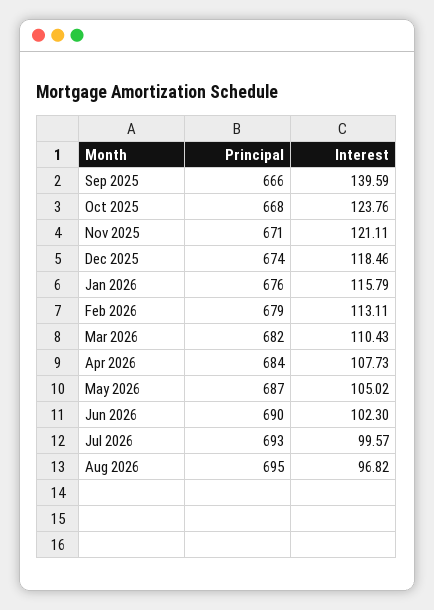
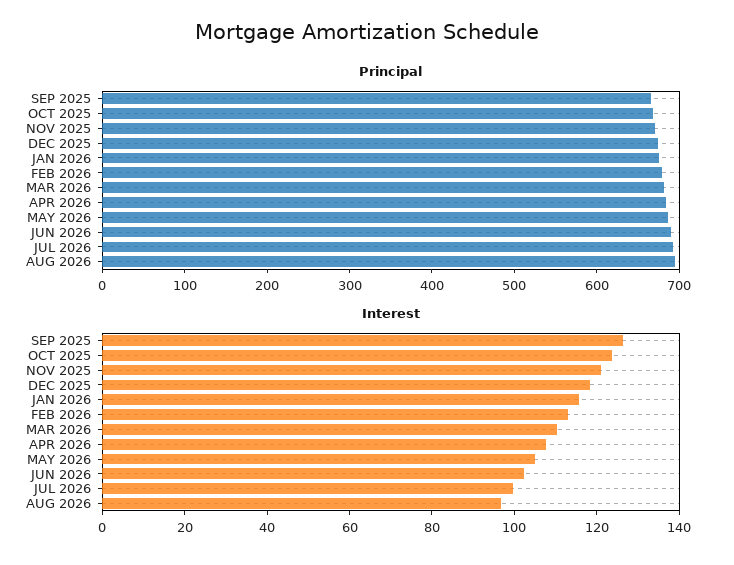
  {
    "Principal": {
      "Sep 2025": 666,
      "Oct 2025": 668,
      "Nov 2025": 671,
      "Dec 2025": 674,
      "Jan 2026": 676,
      "Feb 2026": 679,
      "Mar 2026": 682,
      "Apr 2026": 684,
      "May 2026": 687,
      "Jun 2026": 690,
      "Jul 2026": 693,
      "Aug 2026": 695
    },
    "Interest": {
-     "Sep 2025": 139.59,
+     "Sep 2025": 125,
      "Oct 2025": 123.76,
      "Nov 2025": 121.11,
      "Dec 2025": 118.46,
      "Jan 2026": 115.79,
      "Feb 2026": 113.11,
      "Mar 2026": 110.43,
      "Apr 2026": 107.73,
      "May 2026": 105.02,
      "Jun 2026": 102.3,
      "Jul 2026": 99.57,
      "Aug 2026": 96.82
    }
  }

